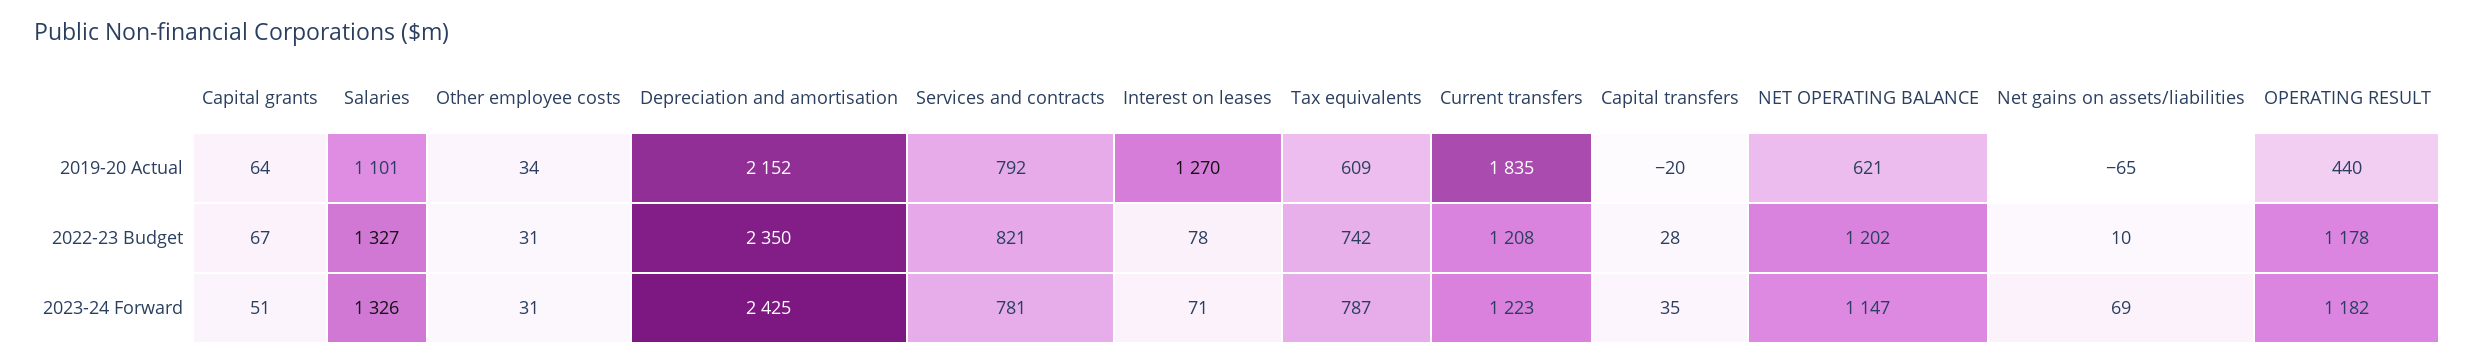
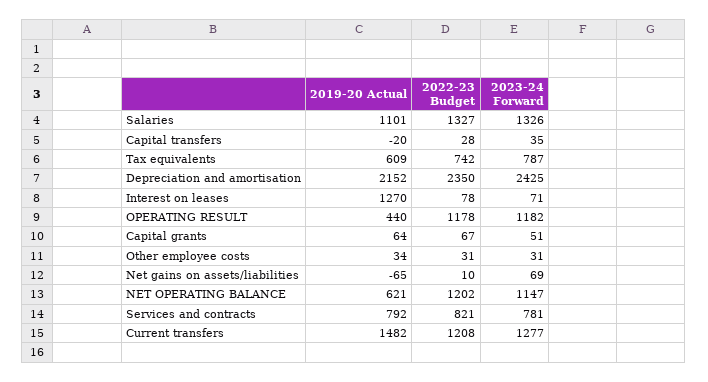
  {
    "Capital grants": {
      "2019-20 Actual": 64,
      "2022-23 Budget": 67,
      "2023-24 Forward": 51
    },
    "Salaries": {
      "2019-20 Actual": 1101,
      "2022-23 Budget": 1327,
      "2023-24 Forward": 1326
    },
    "Other employee costs": {
      "2019-20 Actual": 34,
      "2022-23 Budget": 31,
      "2023-24 Forward": 31
    },
    "Depreciation and amortisation": {
      "2019-20 Actual": 2152,
      "2022-23 Budget": 2350,
      "2023-24 Forward": 2425
    },
    "Services and contracts": {
      "2019-20 Actual": 792,
      "2022-23 Budget": 821,
      "2023-24 Forward": 781
    },
    "Interest on leases": {
      "2019-20 Actual": 1270,
      "2022-23 Budget": 78,
      "2023-24 Forward": 71
    },
    "Tax equivalents": {
      "2019-20 Actual": 609,
      "2022-23 Budget": 742,
      "2023-24 Forward": 787
    },
    "Current transfers": {
-     "2019-20 Actual": 1835,
+     "2019-20 Actual": 1482,
      "2022-23 Budget": 1208,
-     "2023-24 Forward": 1223
+     "2023-24 Forward": 1277
    },
    "Capital transfers": {
      "2019-20 Actual": -20,
      "2022-23 Budget": 28,
      "2023-24 Forward": 35
    },
    "NET OPERATING BALANCE": {
      "2019-20 Actual": 621,
      "2022-23 Budget": 1202,
      "2023-24 Forward": 1147
    },
    "Net gains on assets/liabilities": {
      "2019-20 Actual": -65,
      "2022-23 Budget": 10,
      "2023-24 Forward": 69
    },
    "OPERATING RESULT": {
      "2019-20 Actual": 440,
      "2022-23 Budget": 1178,
      "2023-24 Forward": 1182
    }
  }

